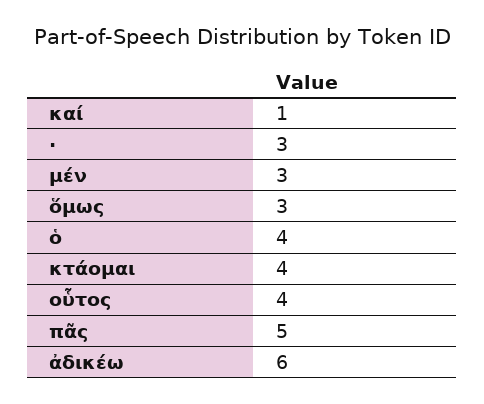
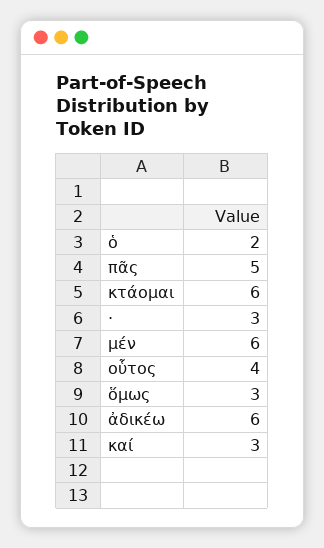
  {
-   "καί": 1,
+   "καί": 3,
    "·": 3,
-   "μέν": 3,
+   "μέν": 6,
    "ὅμως": 3,
-   "ὁ": 4,
+   "ὁ": 2,
-   "κτάομαι": 4,
+   "κτάομαι": 6,
    "οὗτος": 4,
    "πᾶς": 5,
    "ἀδικέω": 6
  }

